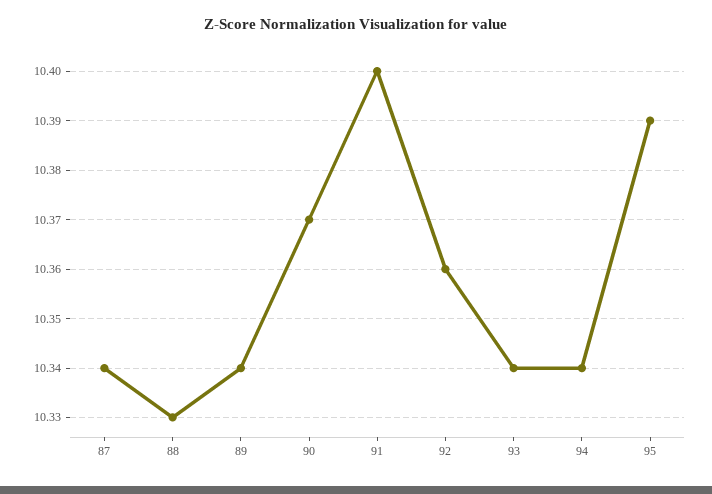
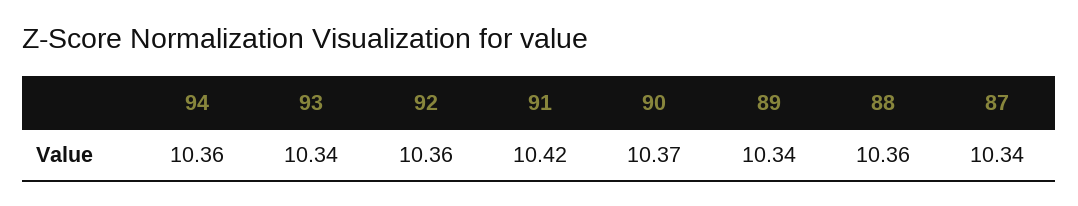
  {
    "87": 10.34,
-   "88": 10.33,
+   "88": 10.36,
    "89": 10.34,
    "90": 10.37,
-   "91": 10.4,
+   "91": 10.42,
    "92": 10.36,
    "93": 10.34,
-   "94": 10.34,
+   "94": 10.36
-   "95": 10.39
  }

